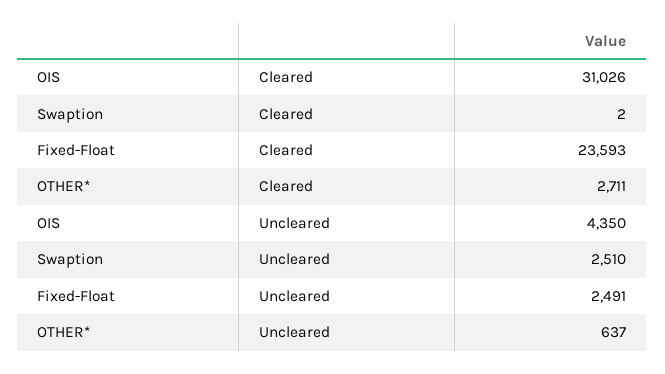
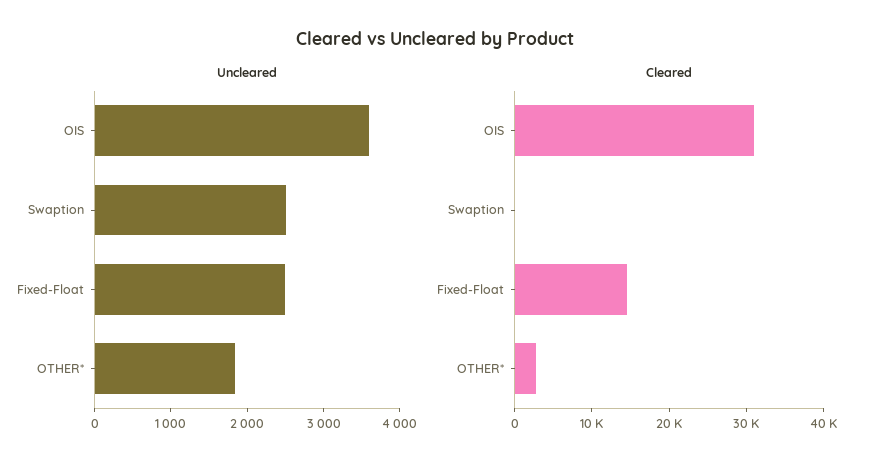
  {
    "Cleared": {
      "OIS": 31026,
      "Swaption": 2,
-     "Fixed-Float": 23593,
+     "Fixed-Float": 14000,
      "OTHER*": 2711
    },
    "Uncleared": {
-     "OIS": 4350,
+     "OIS": 3600,
      "Swaption": 2510,
      "Fixed-Float": 2491,
-     "OTHER*": 637
+     "OTHER*": 1800
    }
  }

